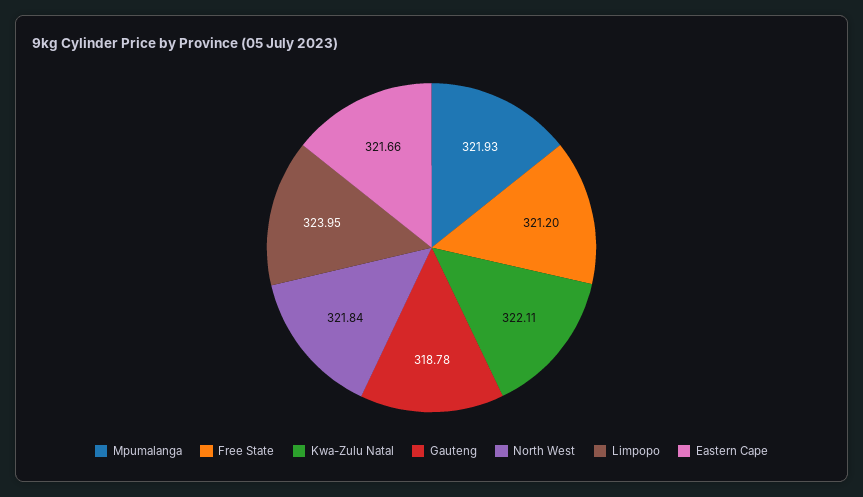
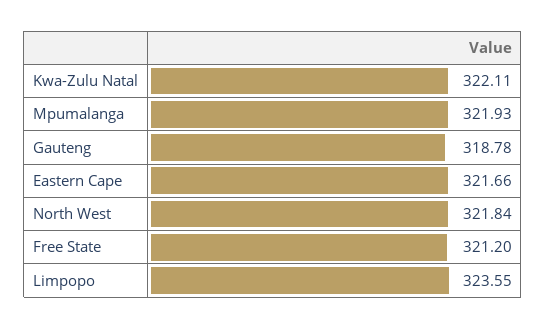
  {
    "Mpumalanga": 321.93,
    "Free State": 321.2,
    "Kwa-Zulu Natal": 322.11,
    "Gauteng": 318.78,
    "North West": 321.84,
-   "Limpopo": 323.95,
+   "Limpopo": 323.55,
    "Eastern Cape": 321.66
  }

